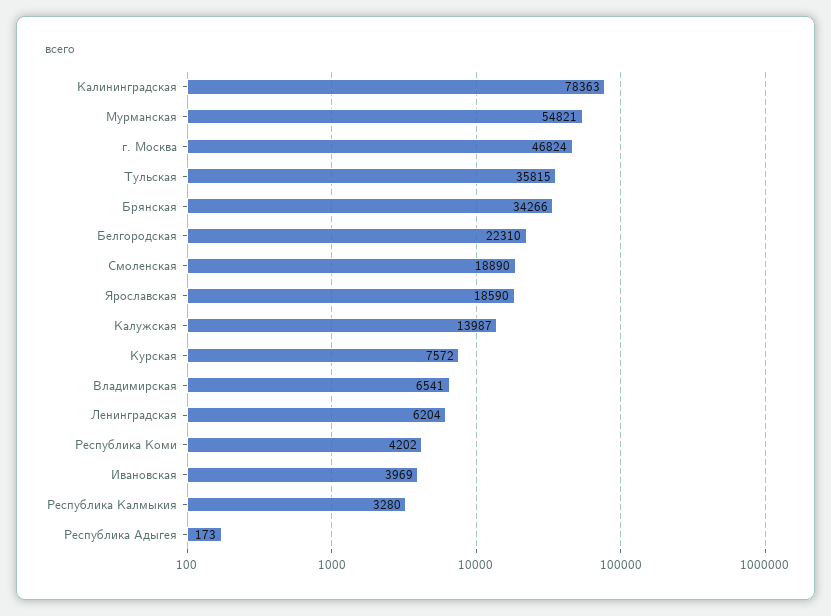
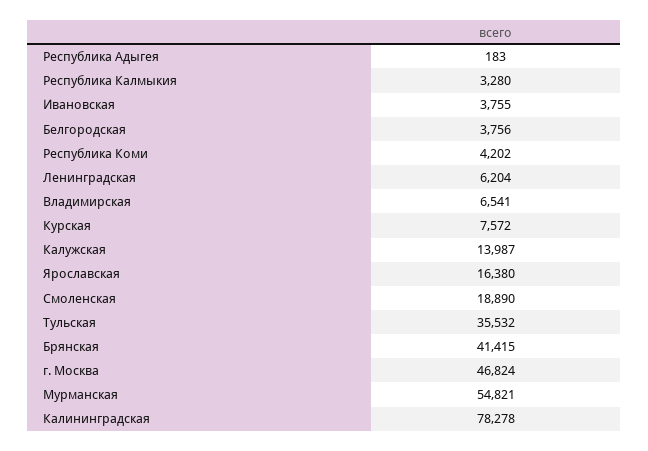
  {
-   "Калининградская": 78363,
+   "Калининградская": 78278,
    "Мурманская": 54821,
    "г. Москва": 46824,
-   "Тульская": 35815,
+   "Тульская": 35532,
-   "Брянская": 34266,
+   "Брянская": 41415,
-   "Белгородская": 22310,
+   "Белгородская": 3756,
    "Смоленская": 18890,
-   "Ярославская": 18590,
+   "Ярославская": 16380,
    "Калужская": 13987,
    "Курская": 7572,
    "Владимирская": 6541,
    "Ленинградская": 6204,
    "Республика Коми": 4202,
-   "Ивановская": 3969,
+   "Ивановская": 3755,
    "Республика Калмыкия": 3280,
-   "Республика Адыгея": 173
+   "Республика Адыгея": 183
  }

